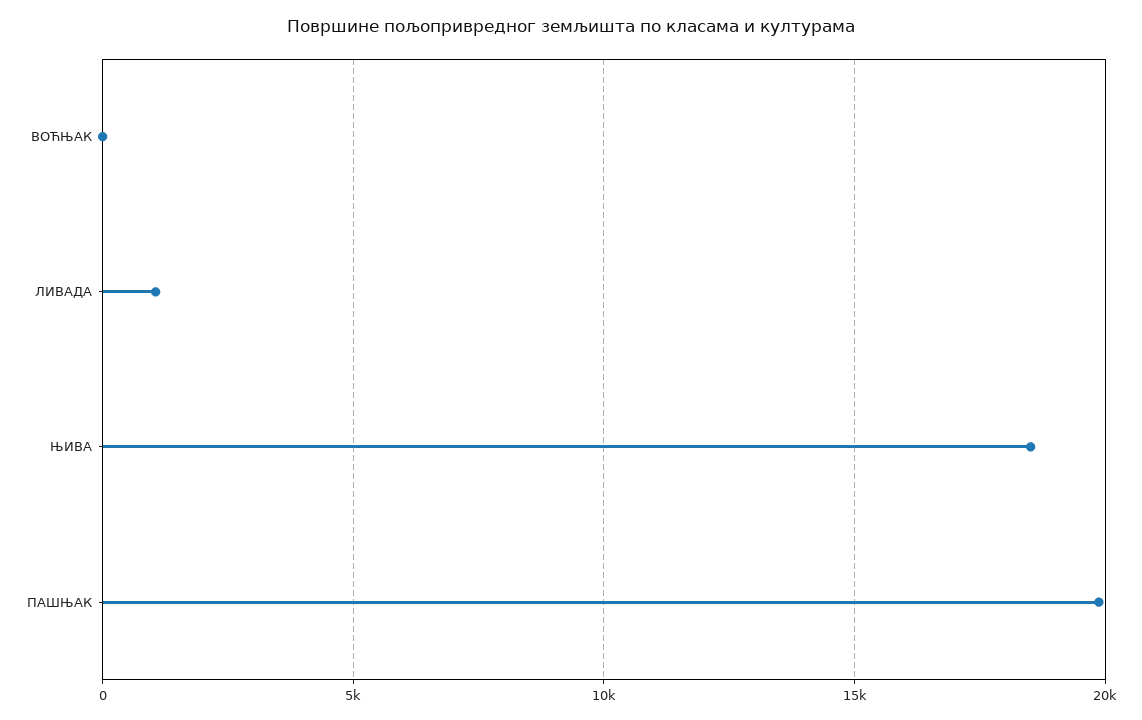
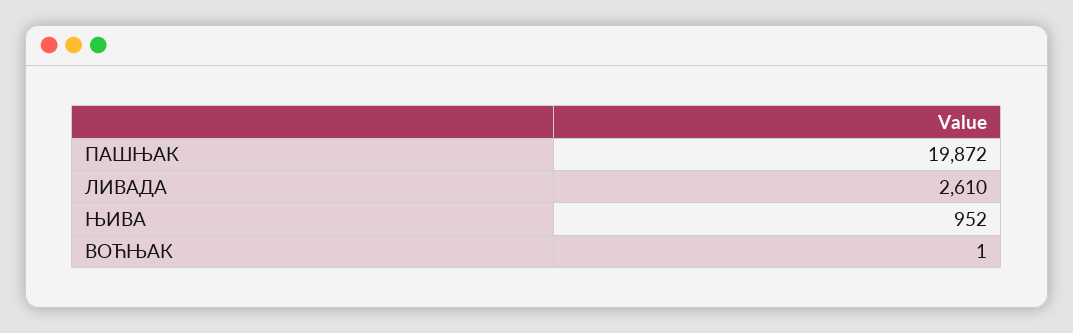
  {
    "ВОЋЊАК": 1,
-   "ЛИВАДА": 1000,
+   "ЛИВАДА": 2610,
-   "ЊИВА": 18500,
+   "ЊИВА": 952,
    "ПАШЊАК": 19872
  }

